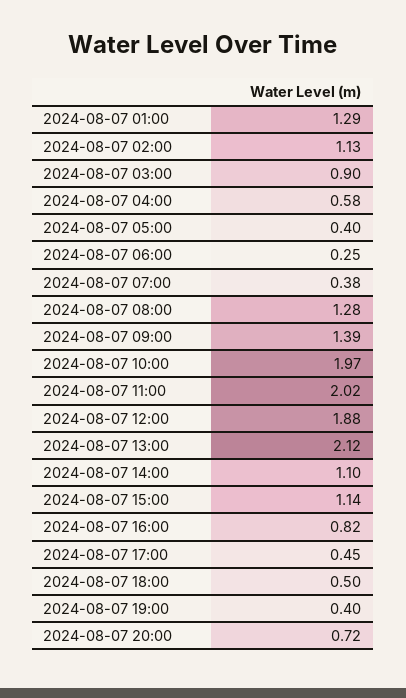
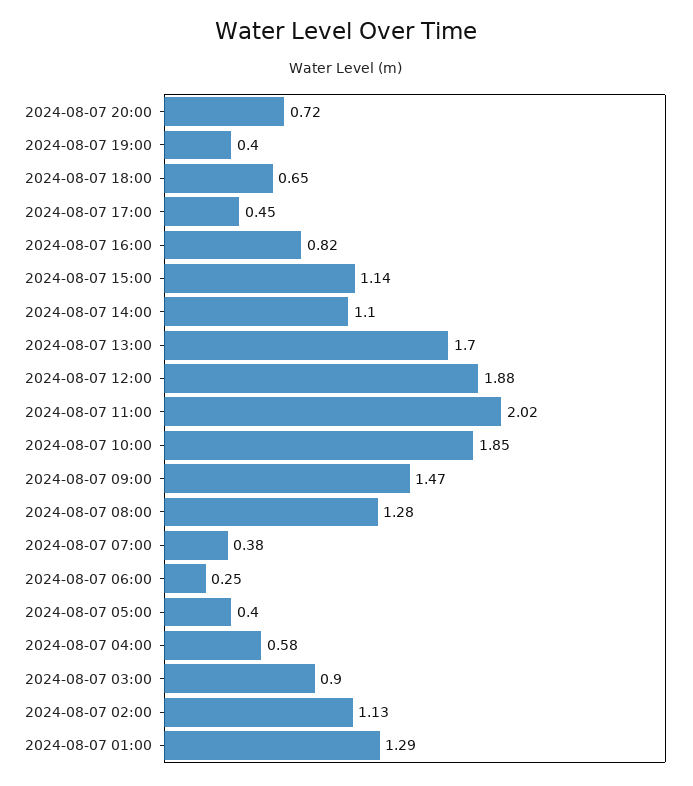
  {
    "2024-08-07 01:00": 1.29,
    "2024-08-07 02:00": 1.13,
    "2024-08-07 03:00": 0.9,
    "2024-08-07 04:00": 0.58,
    "2024-08-07 05:00": 0.4,
    "2024-08-07 06:00": 0.25,
    "2024-08-07 07:00": 0.38,
    "2024-08-07 08:00": 1.28,
-   "2024-08-07 09:00": 1.39,
+   "2024-08-07 09:00": 1.47,
-   "2024-08-07 10:00": 1.97,
+   "2024-08-07 10:00": 1.85,
    "2024-08-07 11:00": 2.02,
    "2024-08-07 12:00": 1.88,
-   "2024-08-07 13:00": 2.12,
+   "2024-08-07 13:00": 1.7,
    "2024-08-07 14:00": 1.1,
    "2024-08-07 15:00": 1.14,
    "2024-08-07 16:00": 0.82,
    "2024-08-07 17:00": 0.45,
-   "2024-08-07 18:00": 0.5,
+   "2024-08-07 18:00": 0.65,
    "2024-08-07 19:00": 0.4,
    "2024-08-07 20:00": 0.72
  }

